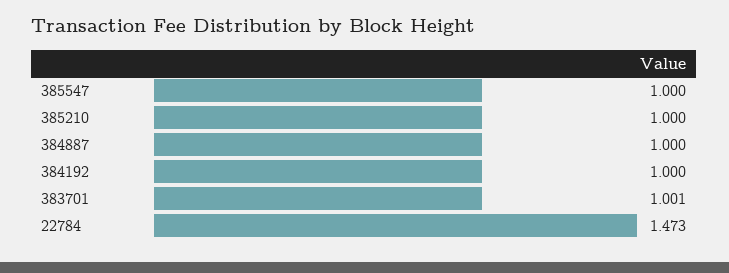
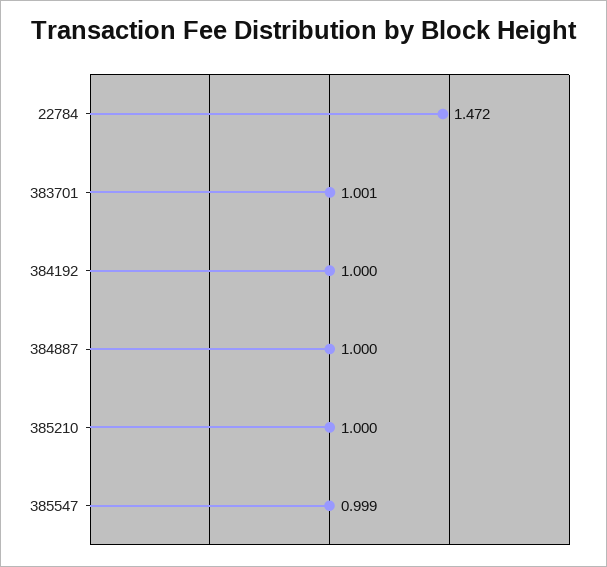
  {
-   "385547": 1,
+   "385547": 0.999,
    "385210": 1,
    "384887": 1,
    "384192": 1,
    "383701": 1.001,
-   "22784": 1.473
+   "22784": 1.472
  }

